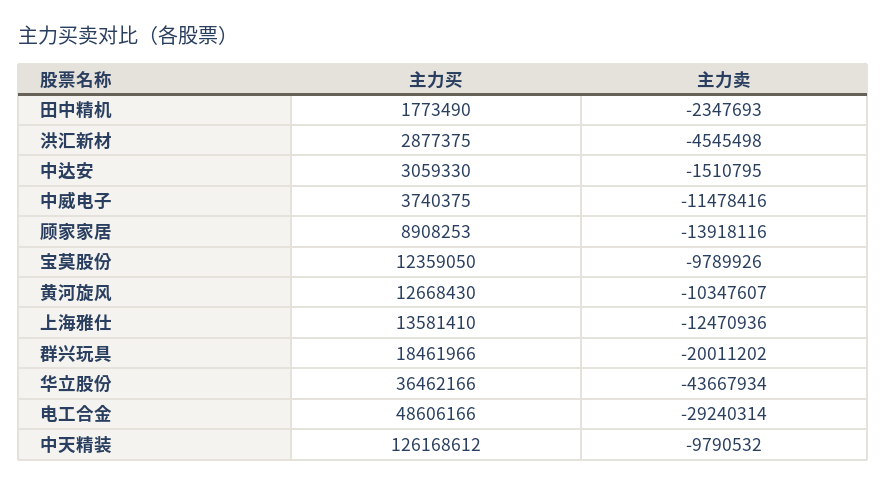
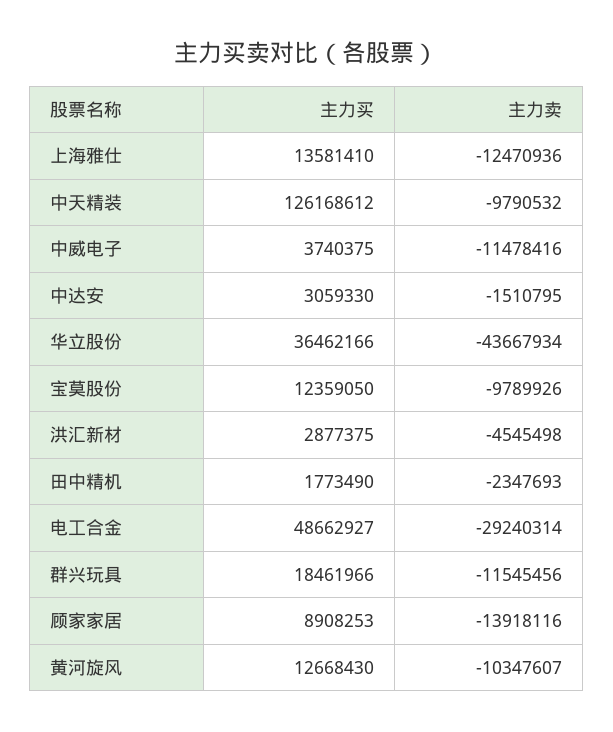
  {
    "主力买": {
      "田中精机": 1773490,
      "洪汇新材": 2877375,
      "中达安": 3059330,
      "中威电子": 3740375,
      "顾家家居": 8908253,
      "宝莫股份": 12359050,
      "黄河旋风": 12668430,
      "上海雅仕": 13581410,
      "群兴玩具": 18461966,
      "华立股份": 36462166,
-     "电工合金": 48606166,
+     "电工合金": 48662927,
      "中天精装": 126168612
    },
    "主力卖": {
      "田中精机": -2347693,
      "洪汇新材": -4545498,
      "中达安": -1510795,
      "中威电子": -11478416,
      "顾家家居": -13918116,
      "宝莫股份": -9789926,
      "黄河旋风": -10347607,
      "上海雅仕": -12470936,
-     "群兴玩具": -20011202,
+     "群兴玩具": -11545456,
      "华立股份": -43667934,
      "电工合金": -29240314,
      "中天精装": -9790532
    }
  }

